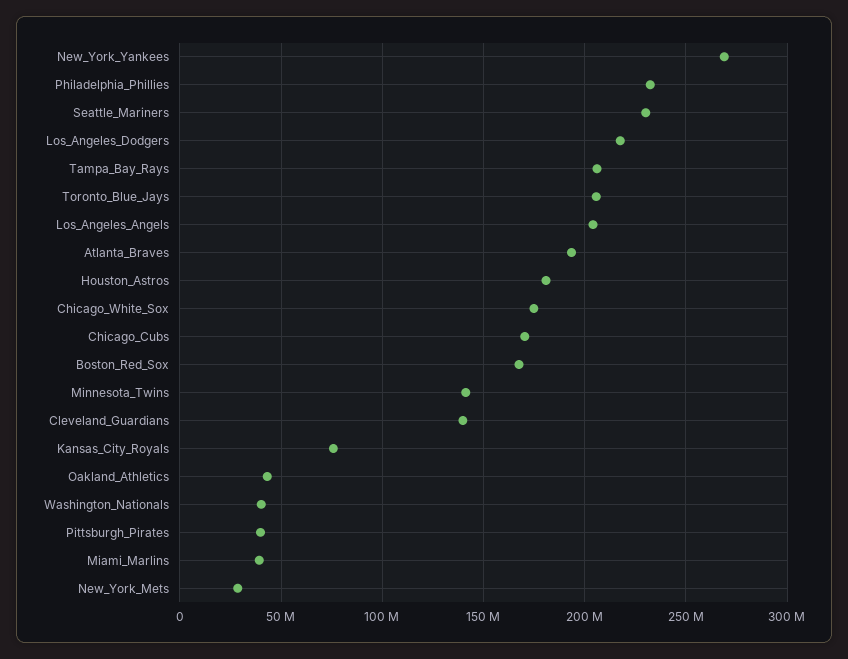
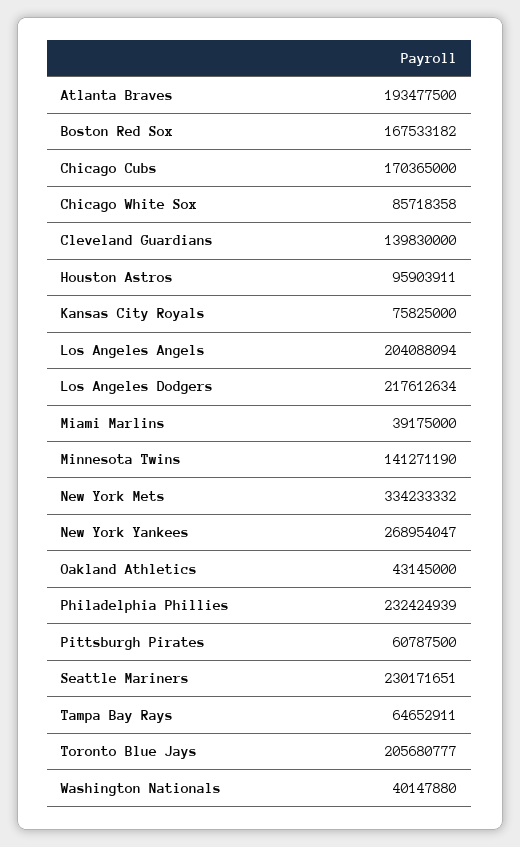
  {
    "New_York_Yankees": 268954047,
    "Philadelphia_Phillies": 232424939,
    "Seattle_Mariners": 230171651,
    "Los_Angeles_Dodgers": 217612634,
-   "Tampa_Bay_Rays": 205000000,
+   "Tampa_Bay_Rays": 64652911,
    "Toronto_Blue_Jays": 205680777,
    "Los_Angeles_Angels": 204088094,
    "Atlanta_Braves": 193477500,
-   "Houston_Astros": 180000000,
+   "Houston_Astros": 95903911,
-   "Chicago_White_Sox": 175000000,
+   "Chicago_White_Sox": 85718358,
    "Chicago_Cubs": 170365000,
    "Boston_Red_Sox": 167533182,
    "Minnesota_Twins": 141271190,
    "Cleveland_Guardians": 139830000,
    "Kansas_City_Royals": 75825000,
    "Oakland_Athletics": 43145000,
    "Washington_Nationals": 40147880,
-   "Pittsburgh_Pirates": 40000000,
+   "Pittsburgh_Pirates": 60787500,
    "Miami_Marlins": 39175000,
-   "New_York_Mets": 30000000
+   "New_York_Mets": 334233332
  }

